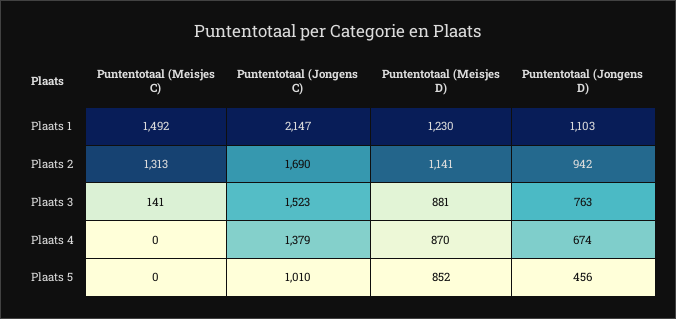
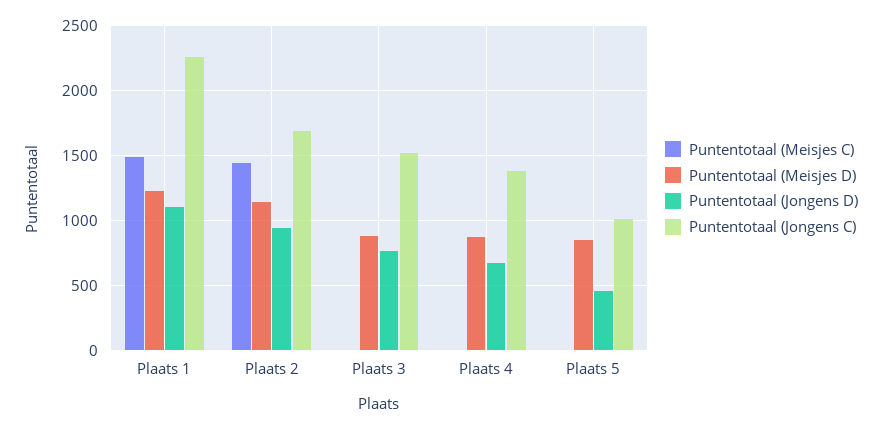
  {
    "Puntentotaal (Meisjes C)": {
      "Plaats 1": 1492,
-     "Plaats 2": 1313,
+     "Plaats 2": 1450,
-     "Plaats 3": 141,
+     "Plaats 3": 0,
      "Plaats 4": 0,
      "Plaats 5": 0
    },
    "Puntentotaal (Jongens C)": {
-     "Plaats 1": 2147,
+     "Plaats 1": 2250,
      "Plaats 2": 1690,
      "Plaats 3": 1523,
      "Plaats 4": 1379,
      "Plaats 5": 1010
    },
    "Puntentotaal (Meisjes D)": {
      "Plaats 1": 1230,
      "Plaats 2": 1141,
      "Plaats 3": 881,
      "Plaats 4": 870,
      "Plaats 5": 852
    },
    "Puntentotaal (Jongens D)": {
      "Plaats 1": 1103,
      "Plaats 2": 942,
      "Plaats 3": 763,
      "Plaats 4": 674,
      "Plaats 5": 456
    }
  }

